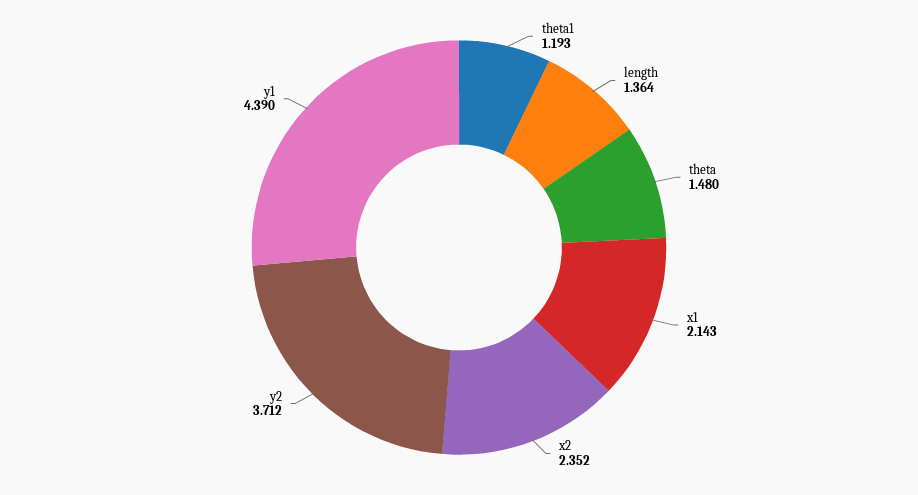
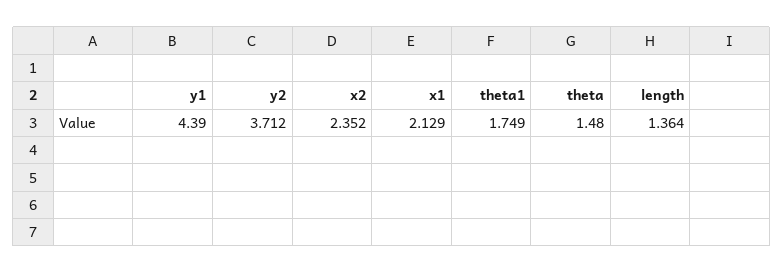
  {
-   "theta1": 1.193,
+   "theta1": 1.749,
    "length": 1.364,
    "theta": 1.48,
-   "x1": 2.143,
+   "x1": 2.129,
    "x2": 2.352,
    "y2": 3.712,
    "y1": 4.39
  }

